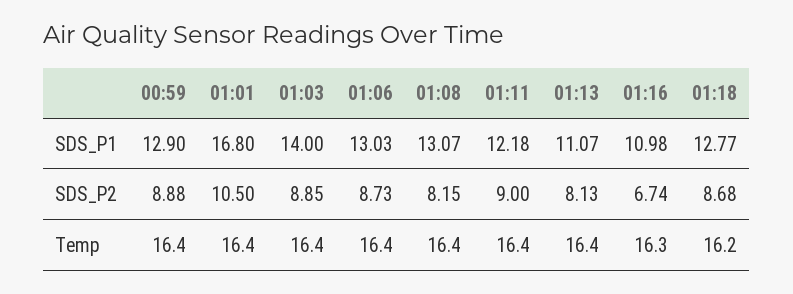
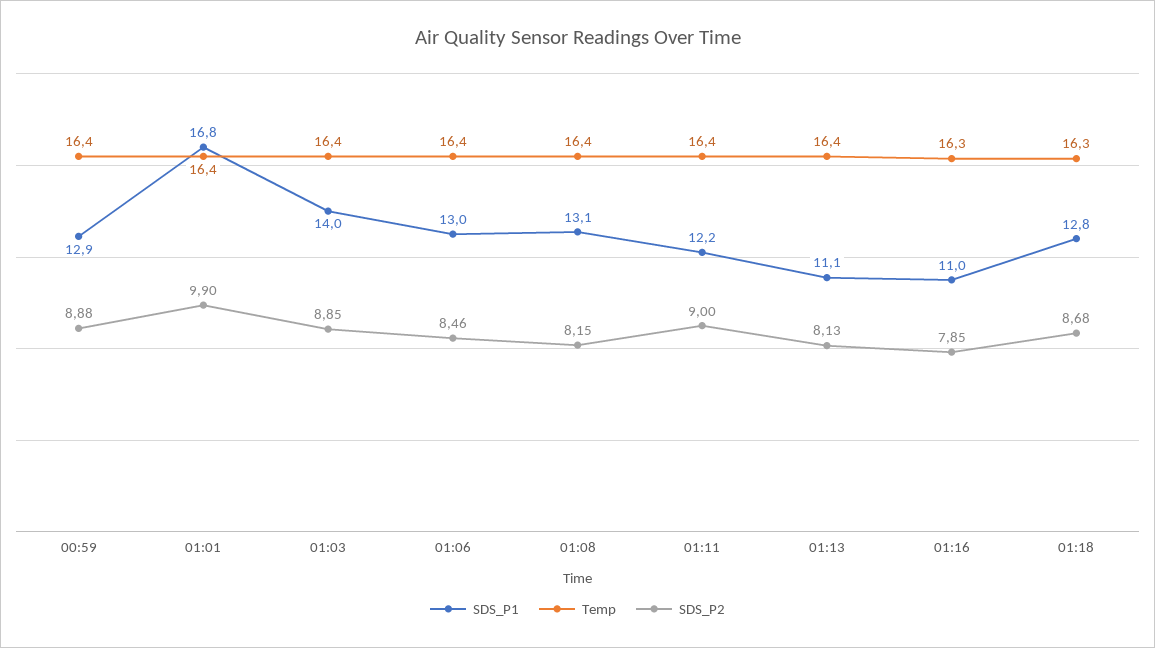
  {
    "SDS_P1": {
      "00:59": 12.9,
      "01:01": 16.8,
      "01:03": 14,
      "01:06": 13.03,
      "01:08": 13.07,
      "01:11": 12.18,
      "01:13": 11.07,
      "01:16": 10.98,
      "01:18": 12.77
    },
    "SDS_P2": {
      "00:59": 8.88,
-     "01:01": 10.5,
+     "01:01": 9.9,
      "01:03": 8.85,
-     "01:06": 8.73,
+     "01:06": 8.46,
      "01:08": 8.15,
      "01:11": 9,
      "01:13": 8.13,
-     "01:16": 6.74,
+     "01:16": 7.85,
      "01:18": 8.68
    },
    "Temp": {
      "00:59": 16.4,
      "01:01": 16.4,
      "01:03": 16.4,
      "01:06": 16.4,
      "01:08": 16.4,
      "01:11": 16.4,
      "01:13": 16.4,
      "01:16": 16.3,
-     "01:18": 16.2
+     "01:18": 16.3
    }
  }

